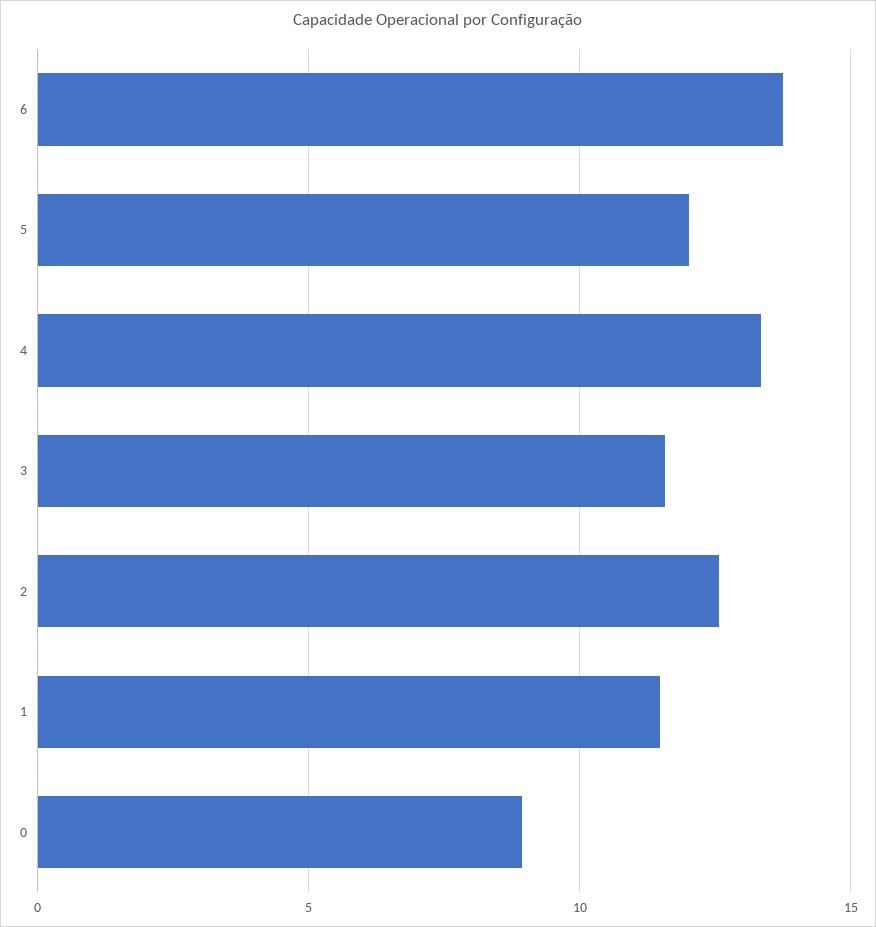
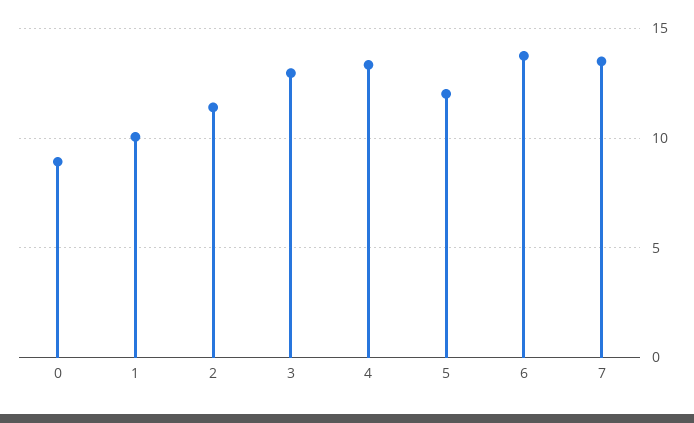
  {
    "6": 14,
    "5": 12,
    "4": 13.5,
-   "3": 11.5,
+   "3": 13,
-   "2": 12.5,
+   "2": 11.5,
-   "1": 11.5,
+   "1": 10,
-   "0": 9
+   "0": 9,
+   "7": 13.5
  }

